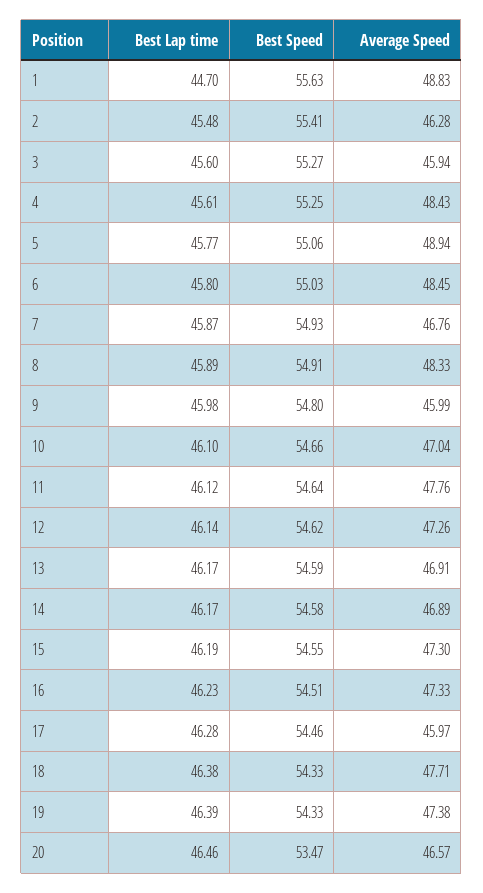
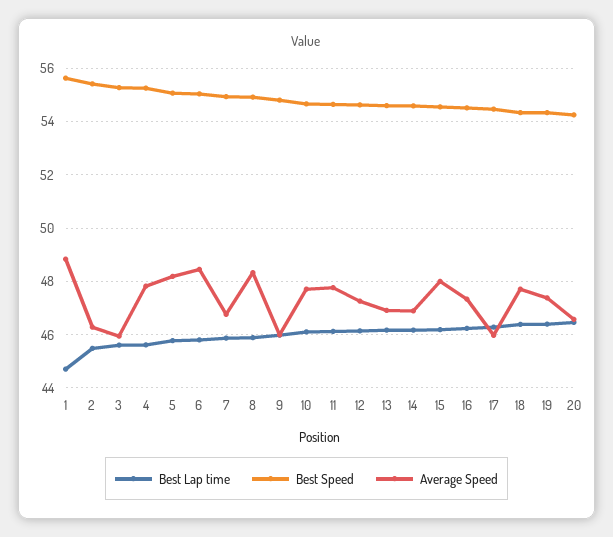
  {
    "Best Lap time": {
      "1": 44.7,
      "2": 45.48,
      "3": 45.6,
      "4": 45.61,
      "5": 45.77,
      "6": 45.8,
      "7": 45.87,
      "8": 45.89,
      "9": 45.98,
      "10": 46.1,
      "11": 46.12,
      "12": 46.14,
      "13": 46.17,
      "14": 46.17,
      "15": 46.19,
      "16": 46.23,
      "17": 46.28,
      "18": 46.38,
      "19": 46.39,
      "20": 46.46
    },
    "Best Speed": {
      "1": 55.63,
      "2": 55.41,
      "3": 55.27,
      "4": 55.25,
      "5": 55.06,
      "6": 55.03,
      "7": 54.93,
      "8": 54.91,
      "9": 54.8,
      "10": 54.66,
      "11": 54.64,
      "12": 54.62,
      "13": 54.59,
      "14": 54.58,
      "15": 54.55,
      "16": 54.51,
      "17": 54.46,
      "18": 54.33,
      "19": 54.33,
-     "20": 53.47
+     "20": 54.25
    },
    "Average Speed": {
      "1": 48.83,
      "2": 46.28,
      "3": 45.94,
-     "4": 48.43,
+     "4": 47.75,
-     "5": 48.94,
+     "5": 48.25,
      "6": 48.45,
      "7": 46.76,
      "8": 48.33,
      "9": 45.99,
-     "10": 47.04,
+     "10": 47.75,
      "11": 47.76,
      "12": 47.26,
      "13": 46.91,
      "14": 46.89,
-     "15": 47.3,
+     "15": 48,
      "16": 47.33,
      "17": 45.97,
      "18": 47.71,
      "19": 47.38,
      "20": 46.57
    }
  }

